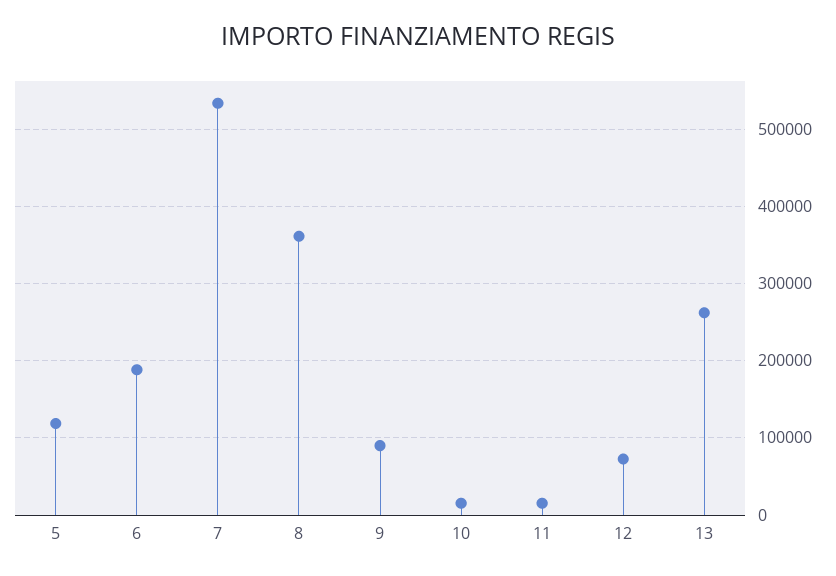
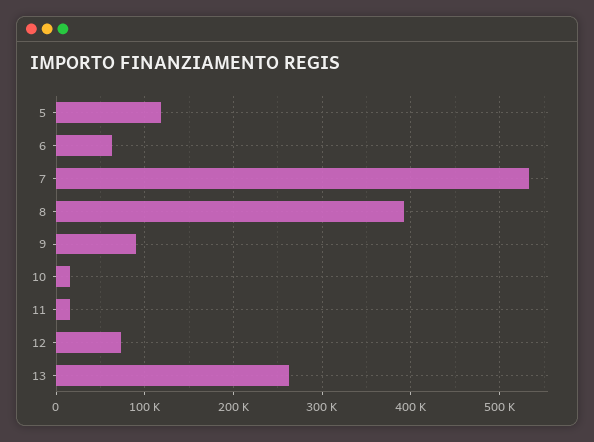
  {
    "5": 120000,
-   "6": 190000,
+   "6": 60000,
    "7": 530000,
-   "8": 360000,
+   "8": 390000,
    "9": 90000,
    "10": 20000,
    "11": 20000,
    "12": 70000,
    "13": 260000
  }

